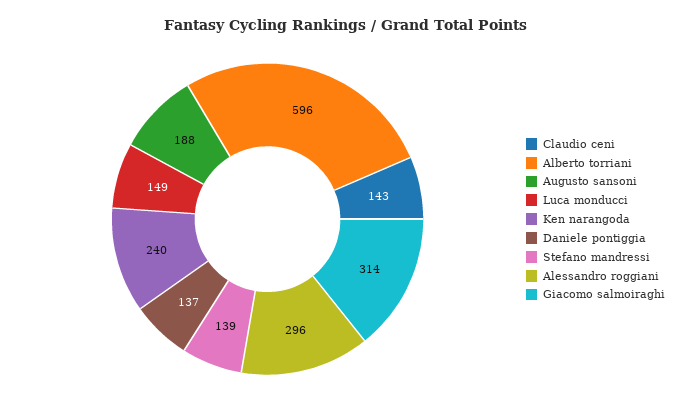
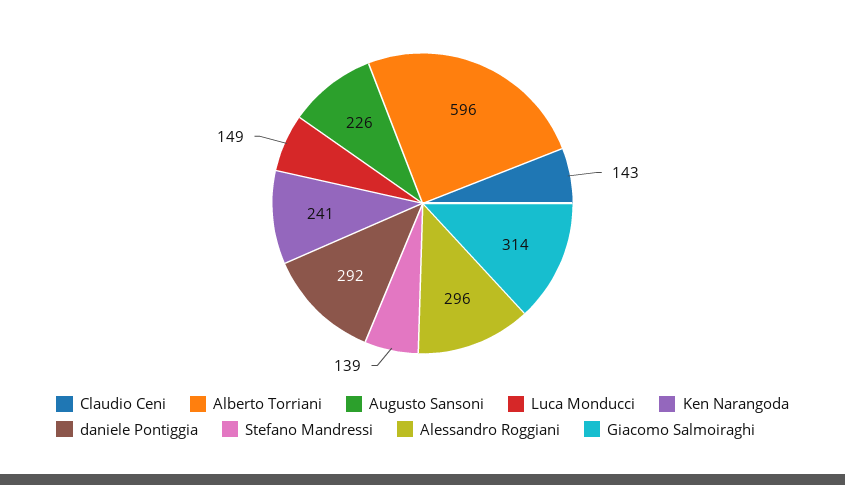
  {
    "Claudio ceni": 143,
    "Alberto torriani": 596,
-   "Augusto sansoni": 188,
+   "Augusto sansoni": 226,
    "Luca monducci": 149,
-   "Ken narangoda": 240,
+   "Ken narangoda": 241,
-   "Daniele pontiggia": 137,
+   "Daniele pontiggia": 292,
    "Stefano mandressi": 139,
    "Alessandro roggiani": 296,
    "Giacomo salmoiraghi": 314
  }

